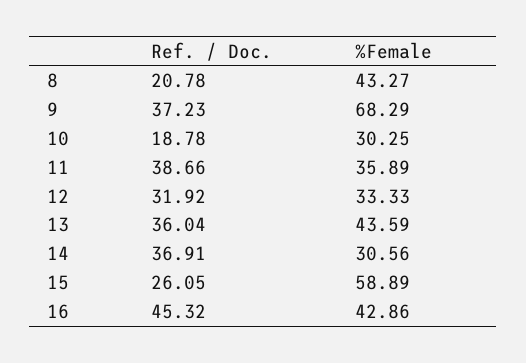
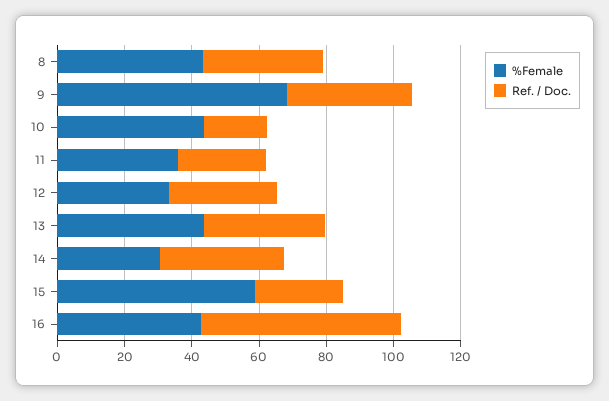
  {
    "Ref. / Doc.": {
-     "8": 20.78,
+     "8": 35,
      "9": 37.23,
      "10": 18.78,
-     "11": 38.66,
+     "11": 25,
      "12": 31.92,
      "13": 36.04,
      "14": 36.91,
      "15": 26.05,
-     "16": 45.32
+     "16": 60
    },
    "%Female": {
      "8": 43.27,
      "9": 68.29,
-     "10": 30.25,
+     "10": 45,
      "11": 35.89,
      "12": 33.33,
      "13": 43.59,
      "14": 30.56,
      "15": 58.89,
      "16": 42.86
    }
  }

